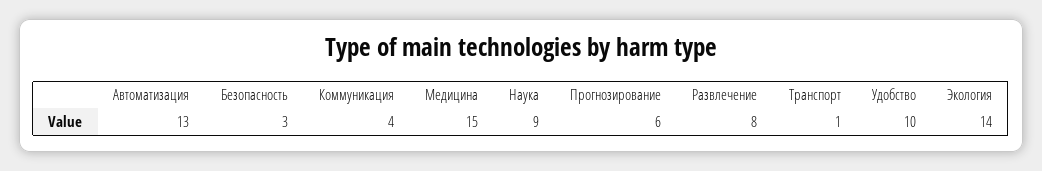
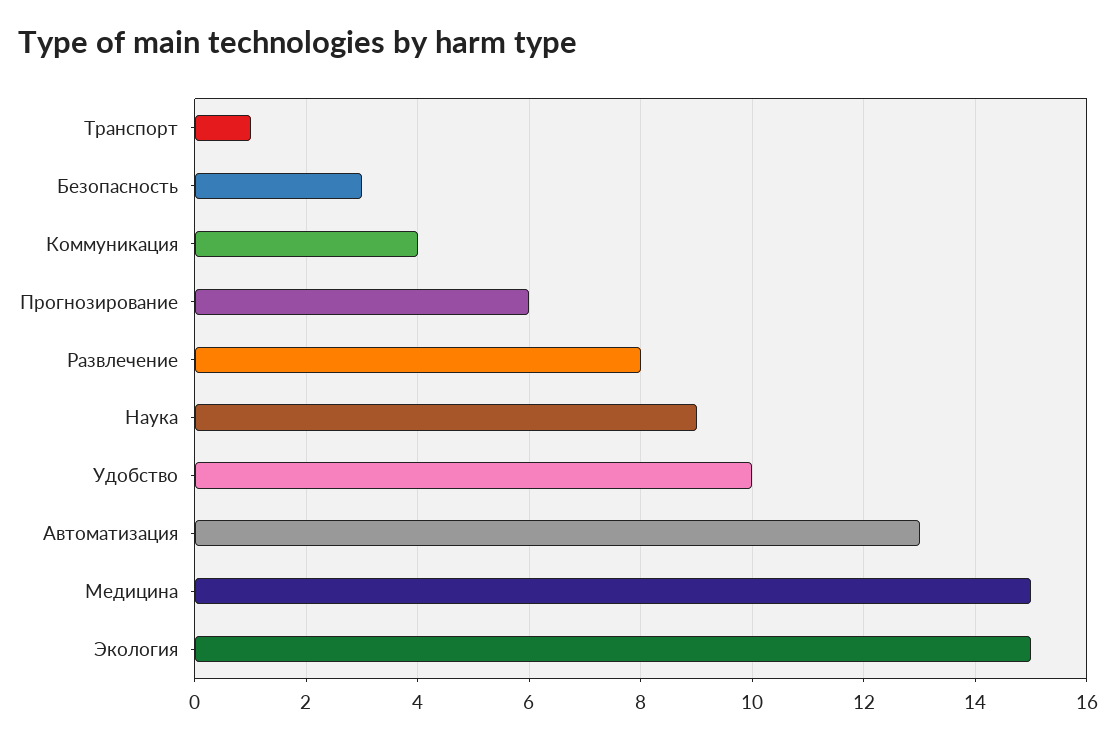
  {
    "Автоматизация": 13,
    "Безопасность": 3,
    "Коммуникация": 4,
    "Медицина": 15,
    "Наука": 9,
    "Прогнозирование": 6,
    "Развлечение": 8,
    "Транспорт": 1,
    "Удобство": 10,
-   "Экология": 14
+   "Экология": 15
  }

